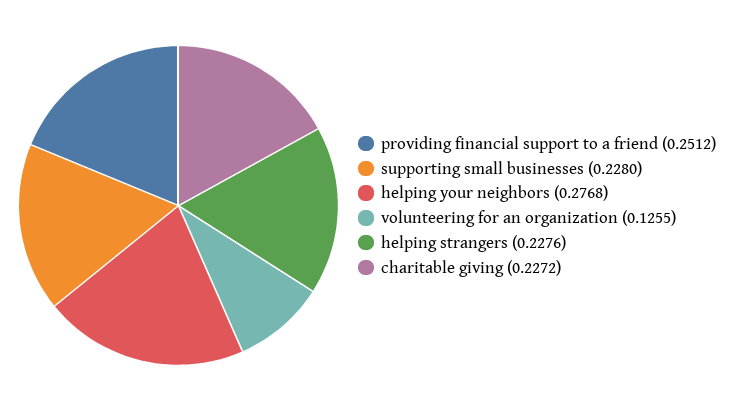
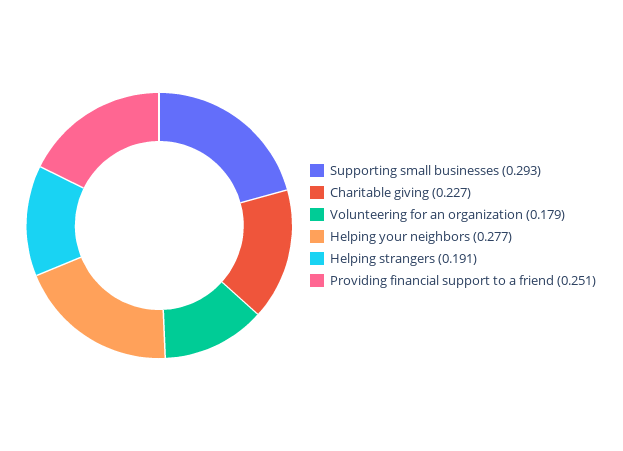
  {
    "providing financial support to a friend": 0.2512,
-   "supporting small businesses": 0.228,
+   "supporting small businesses": 0.293,
    "helping your neighbors": 0.2768,
-   "volunteering for an organization": 0.1255,
+   "volunteering for an organization": 0.179,
-   "helping strangers": 0.2276,
+   "helping strangers": 0.191,
    "charitable giving": 0.2272
  }

